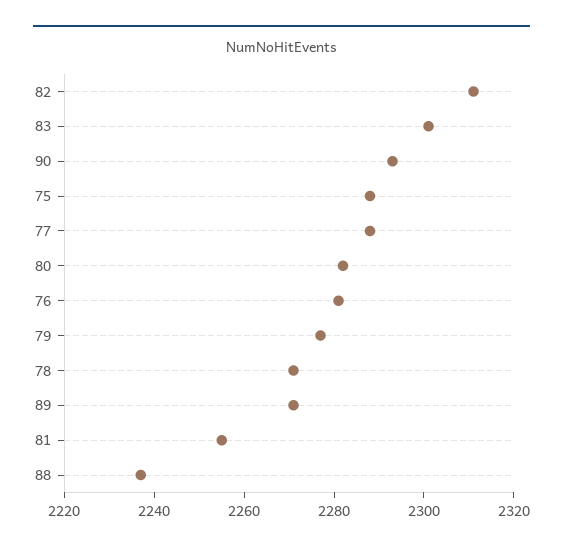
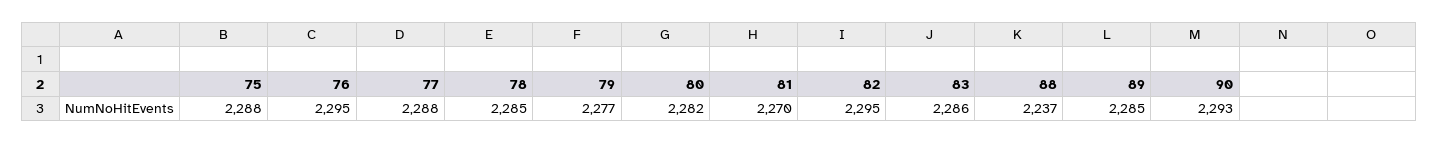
  {
-   "82": 2310,
+   "82": 2295,
-   "83": 2300,
+   "83": 2286,
    "90": 2293,
    "75": 2288,
    "77": 2288,
    "80": 2282,
-   "76": 2280,
+   "76": 2295,
    "79": 2277,
-   "78": 2270,
+   "78": 2285,
-   "89": 2270,
+   "89": 2285,
-   "81": 2255,
+   "81": 2270,
    "88": 2237
  }

